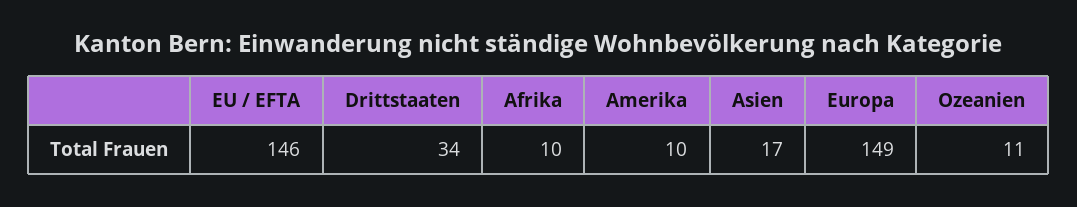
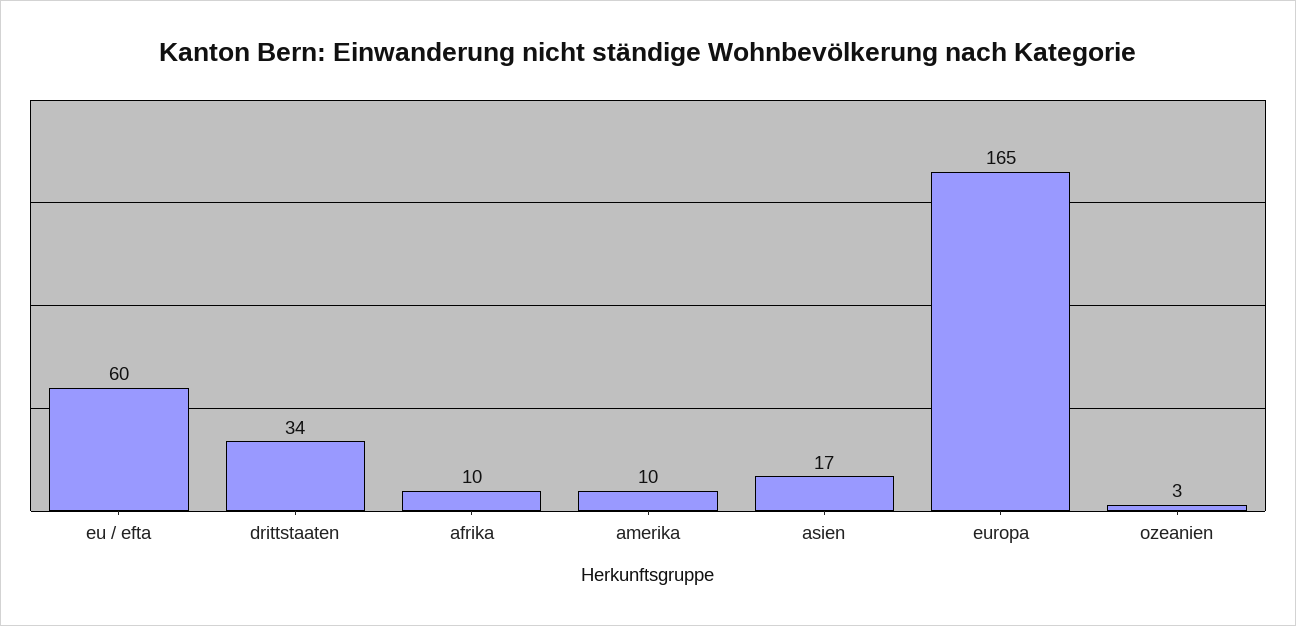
  {
-   "EU / EFTA": 146,
+   "EU / EFTA": 60,
    "Drittstaaten": 34,
    "Afrika": 10,
    "Amerika": 10,
    "Asien": 17,
-   "Europa": 149,
+   "Europa": 165,
-   "Ozeanien": 11
+   "Ozeanien": 3
  }

